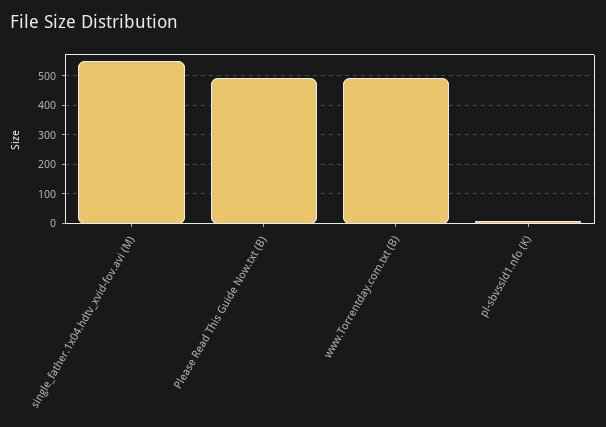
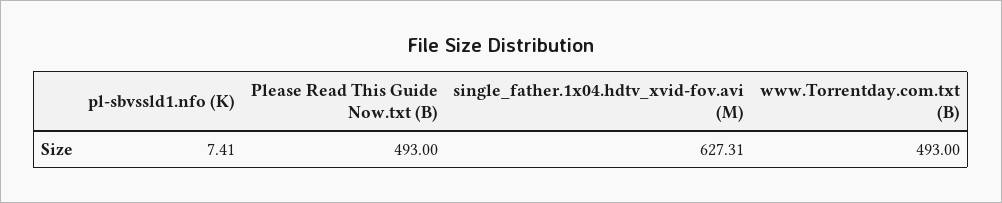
  {
-   "single_father.1x04.hdtv_xvid-fov.avi (M)": 550,
+   "single_father.1x04.hdtv_xvid-fov.avi (M)": 627.31,
    "Please Read This Guide Now.txt (B)": 493,
    "www.Torrentday.com.txt (B)": 493,
    "pl-sbvssld1.nfo (K)": 7.41
  }

